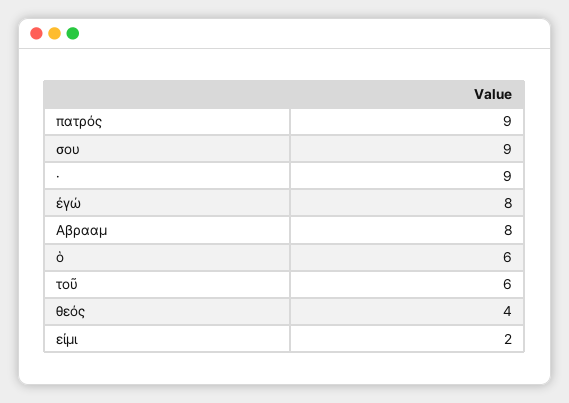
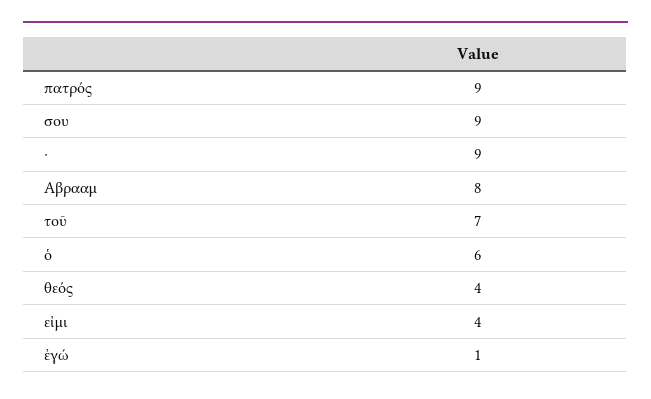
  {
    "πατρός": 9,
    "σου": 9,
    "·": 9,
-   "ἐγώ": 8,
+   "ἐγώ": 1,
    "Αβρααμ": 8,
    "ὁ": 6,
-   "τοῦ": 6,
+   "τοῦ": 7,
    "θεός": 4,
-   "εἰμι": 2
+   "εἰμι": 4
  }

